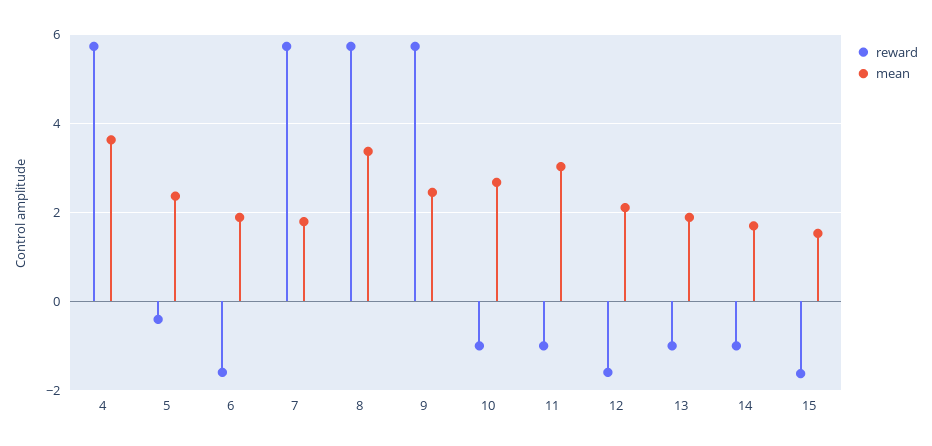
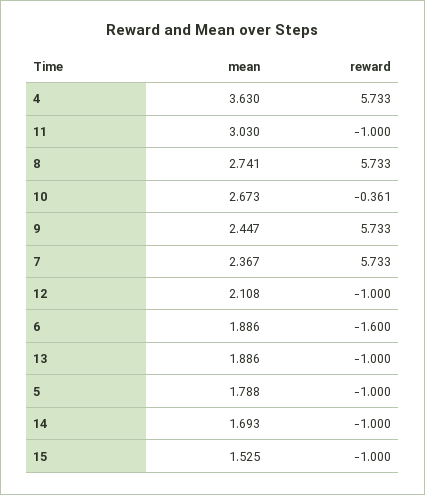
  {
    "reward": {
      "4": 5.733,
-     "5": -0.4,
+     "5": -1,
      "6": -1.6,
      "7": 5.733,
      "8": 5.733,
      "9": 5.733,
-     "10": -1,
+     "10": -0.361,
      "11": -1,
-     "12": -1.6,
+     "12": -1,
      "13": -1,
      "14": -1,
-     "15": -1.6
+     "15": -1
    },
    "mean": {
      "4": 3.63,
-     "5": 2.4,
+     "5": 1.788,
      "6": 1.886,
-     "7": 1.8,
+     "7": 2.367,
-     "8": 3.4,
+     "8": 2.741,
      "9": 2.447,
      "10": 2.673,
      "11": 3.03,
      "12": 2.108,
      "13": 1.886,
      "14": 1.693,
      "15": 1.525
    }
  }

